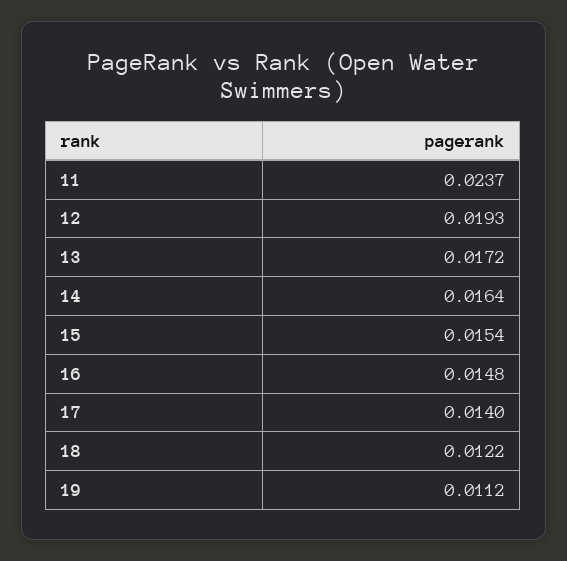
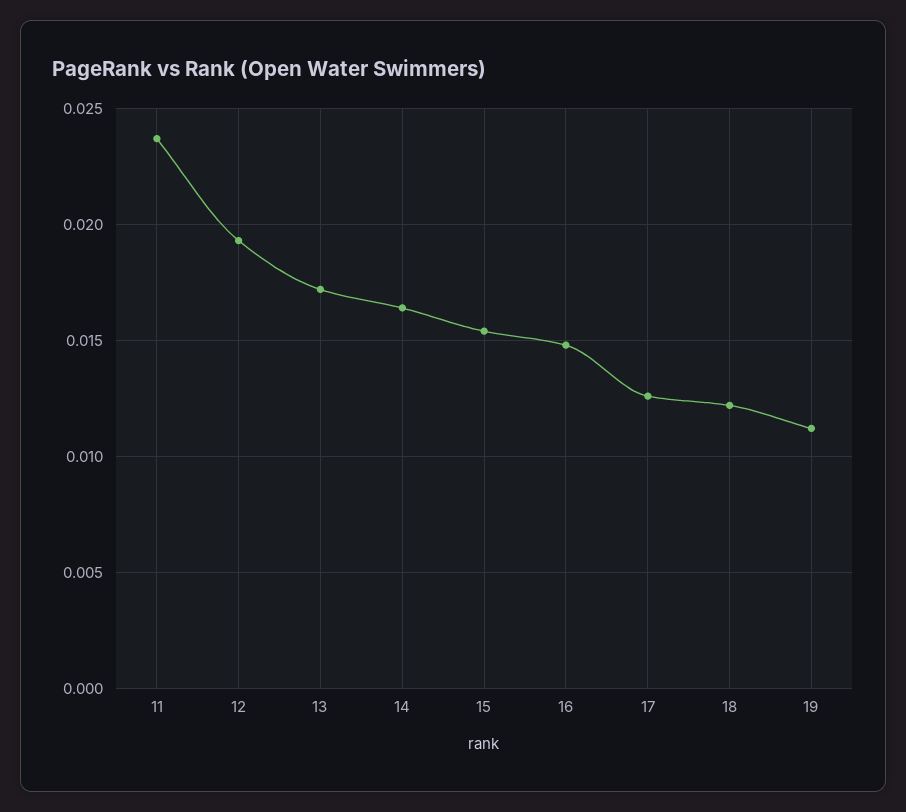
  {
    "11": 0.0237,
    "12": 0.0193,
    "13": 0.0172,
    "14": 0.0164,
    "15": 0.0154,
    "16": 0.0148,
-   "17": 0.014,
+   "17": 0.0125,
    "18": 0.0122,
    "19": 0.0112
  }

